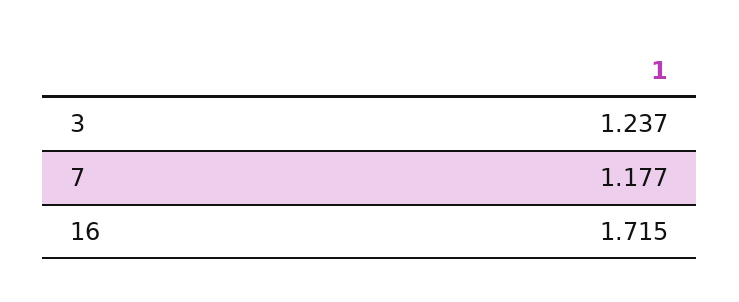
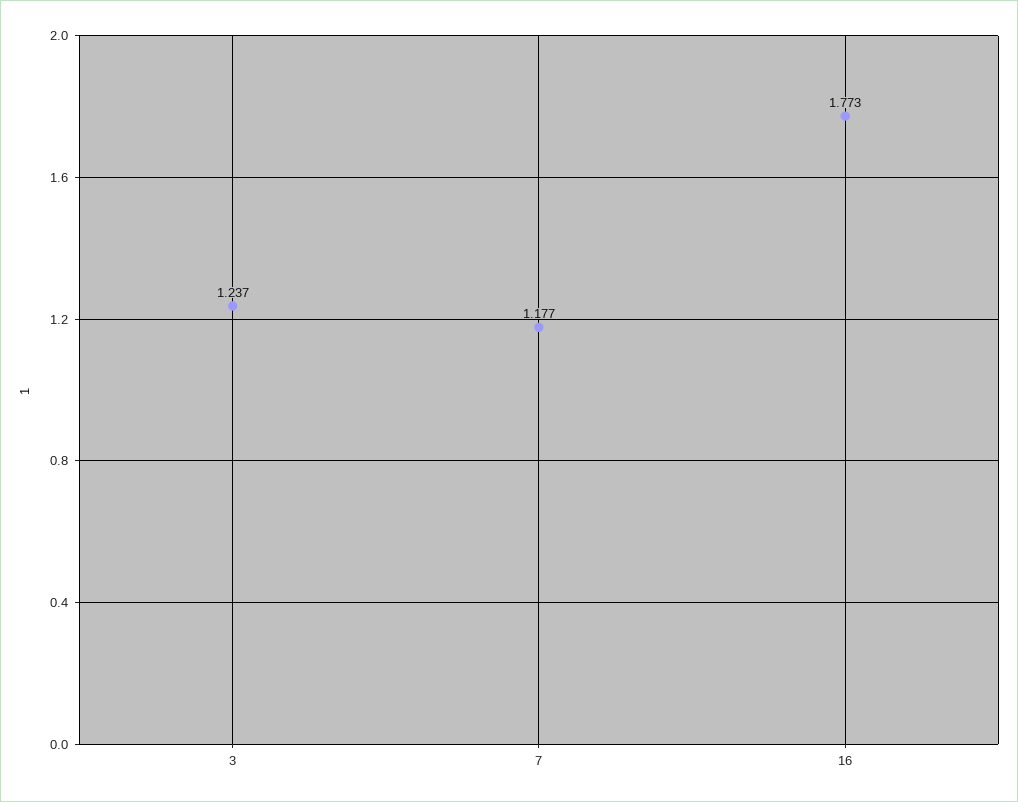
  {
    "3": 1.237,
    "7": 1.177,
-   "16": 1.715
+   "16": 1.773
  }

